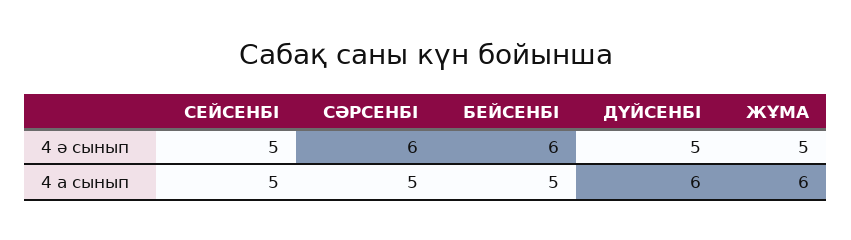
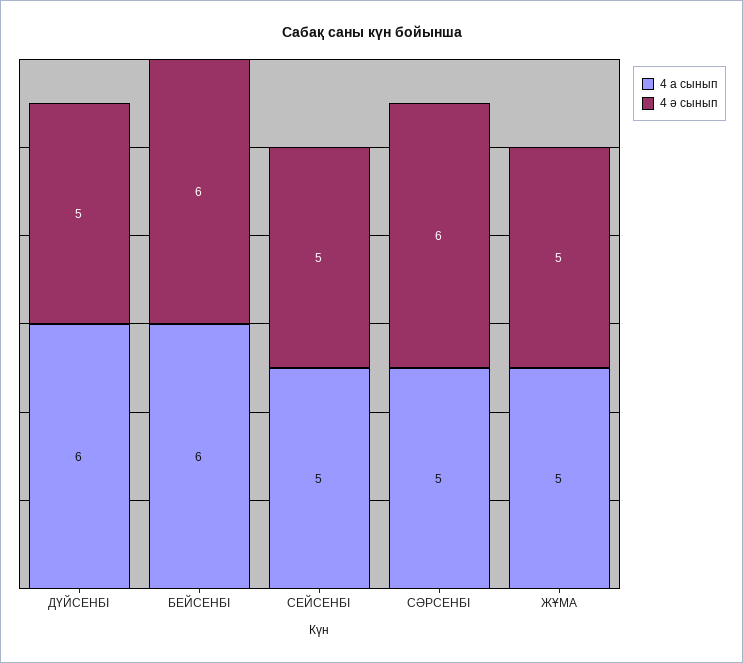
  {
    "4 ә сынып": {
      "СЕЙСЕНБІ": 5,
      "СӘРСЕНБІ": 6,
      "БЕЙСЕНБІ": 6,
      "ДҮЙСЕНБІ": 5,
      "ЖҰМА": 5
    },
    "4 а сынып": {
      "СЕЙСЕНБІ": 5,
      "СӘРСЕНБІ": 5,
-     "БЕЙСЕНБІ": 5,
+     "БЕЙСЕНБІ": 6,
      "ДҮЙСЕНБІ": 6,
-     "ЖҰМА": 6
+     "ЖҰМА": 5
    }
  }

